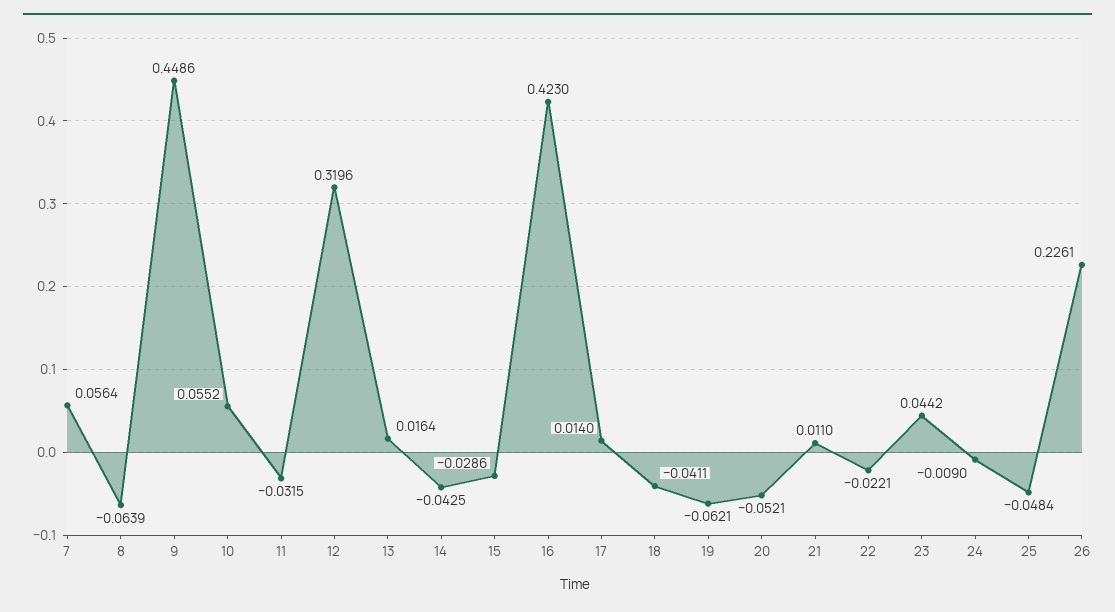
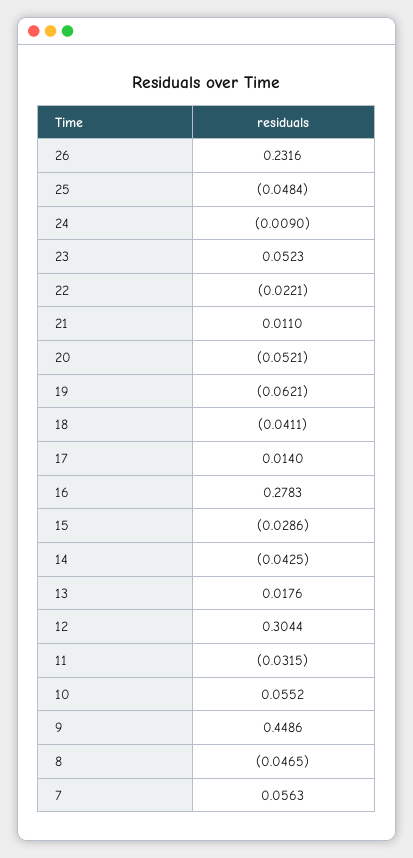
  {
-   "7": 0.0564,
+   "7": 0.0563,
-   "8": -0.0639,
+   "8": -0.0465,
    "9": 0.4486,
    "10": 0.0552,
    "11": -0.0315,
-   "12": 0.3196,
+   "12": 0.3044,
-   "13": 0.0164,
+   "13": 0.0176,
    "14": -0.0425,
    "15": -0.0286,
-   "16": 0.423,
+   "16": 0.2783,
    "17": 0.014,
    "18": -0.0411,
    "19": -0.0621,
    "20": -0.0521,
    "21": 0.011,
    "22": -0.0221,
-   "23": 0.0442,
+   "23": 0.0523,
    "24": -0.009,
    "25": -0.0484,
-   "26": 0.2261
+   "26": 0.2316
  }

